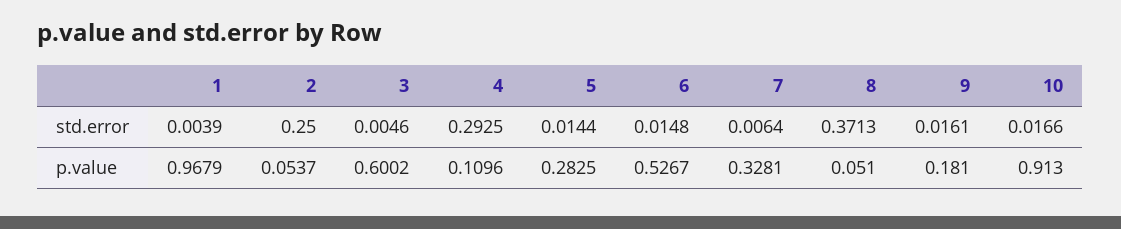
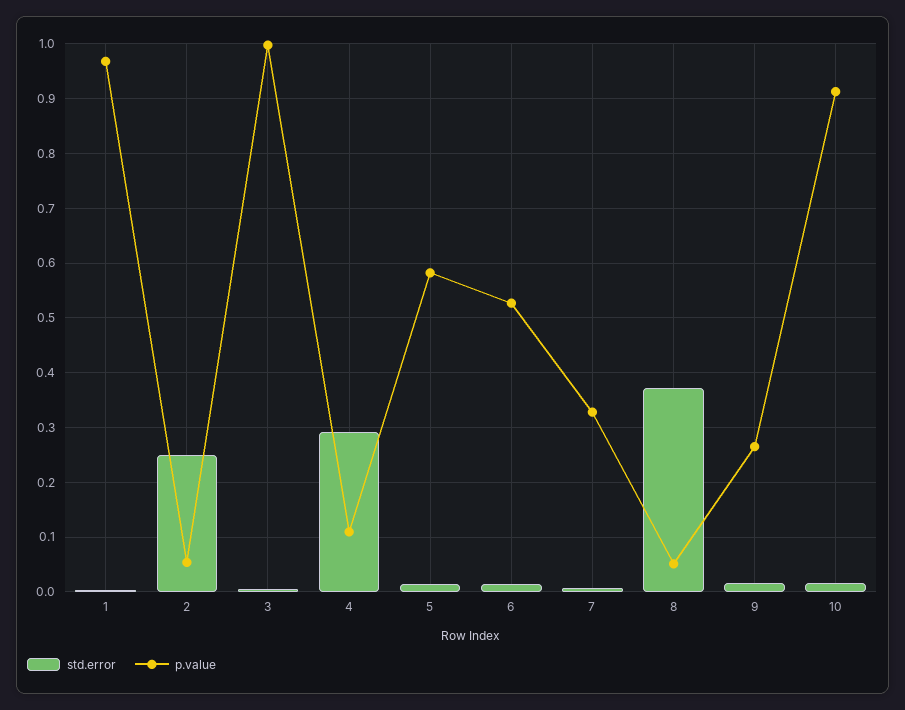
  {
    "std.error": {
      "1": 0.0039,
      "2": 0.25,
      "3": 0.0046,
      "4": 0.2925,
      "5": 0.0144,
      "6": 0.0148,
      "7": 0.0064,
      "8": 0.3713,
      "9": 0.0161,
      "10": 0.0166
    },
    "p.value": {
      "1": 0.9679,
      "2": 0.0537,
-     "3": 0.6002,
+     "3": 1,
      "4": 0.1096,
-     "5": 0.2825,
+     "5": 0.58,
      "6": 0.5267,
      "7": 0.3281,
      "8": 0.051,
-     "9": 0.181,
+     "9": 0.26,
      "10": 0.913
    }
  }

